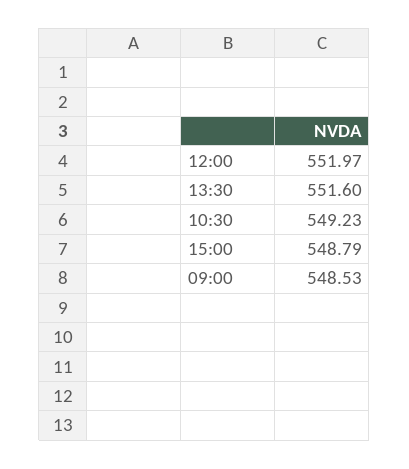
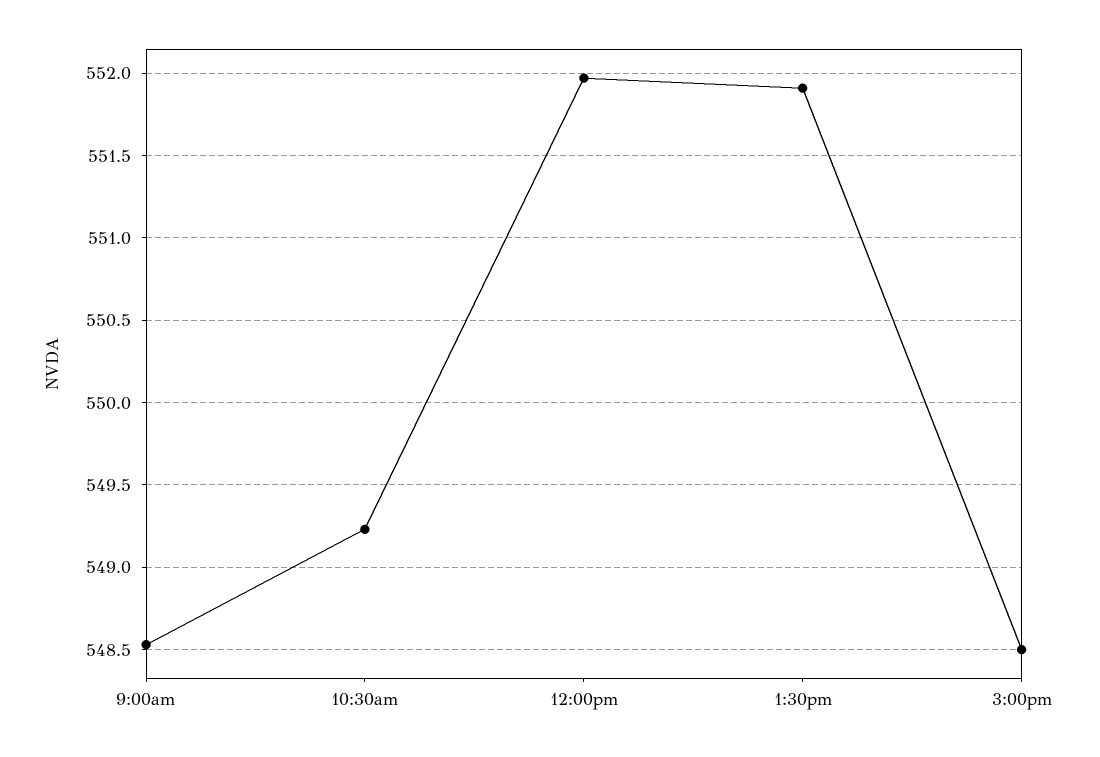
  {
    "12:00": 551.97,
-   "13:30": 551.6,
+   "13:30": 551.9,
    "10:30": 549.23,
-   "15:00": 548.79,
+   "15:00": 548.5,
    "09:00": 548.53
  }

